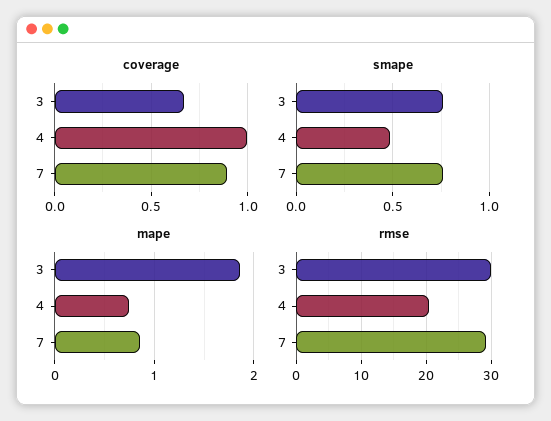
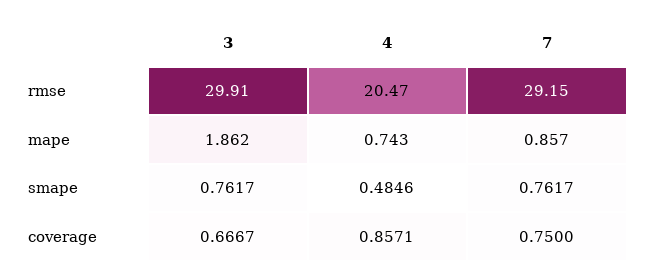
  {
    "coverage": {
      "3": 0.6667,
-     "4": 1,
+     "4": 0.8571,
-     "7": 0.9
+     "7": 0.75
    },
    "smape": {
      "3": 0.7617,
      "4": 0.4846,
      "7": 0.7617
    },
    "mape": {
      "3": 1.862,
      "4": 0.743,
      "7": 0.857
    },
    "rmse": {
      "3": 29.91,
      "4": 20.47,
      "7": 29.15
    }
  }

